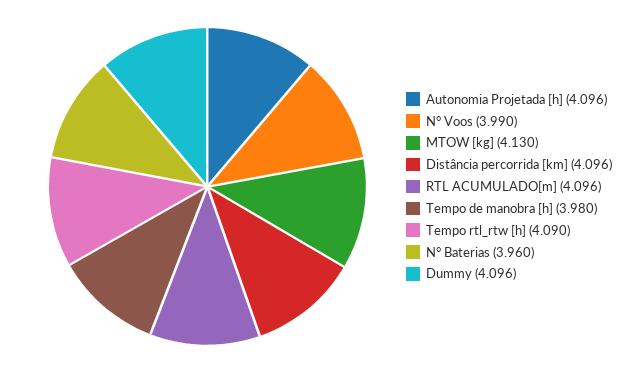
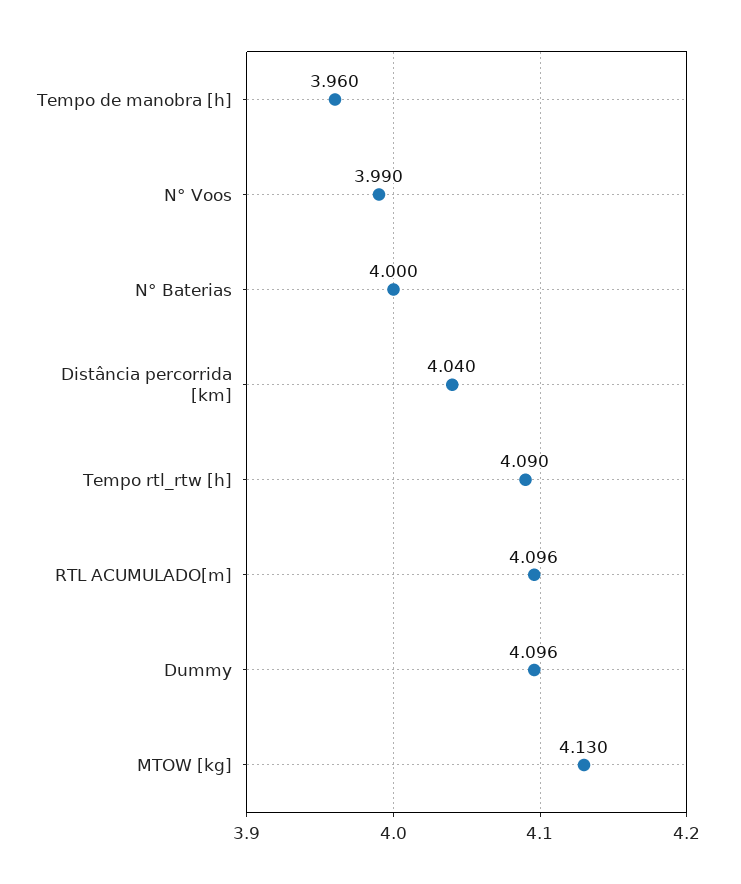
  {
-   "Autonomia Projetada [h]": 4.096,
    "N° Voos": 3.99,
    "MTOW [kg]": 4.13,
-   "Distância percorrida [km]": 4.096,
+   "Distância percorrida [km]": 4.04,
    "RTL ACUMULADO[m]": 4.096,
-   "Tempo de manobra [h]": 3.98,
+   "Tempo de manobra [h]": 3.96,
    "Tempo rtl_rtw [h]": 4.09,
-   "N° Baterias": 3.96,
+   "N° Baterias": 4,
    "Dummy": 4.096
  }

